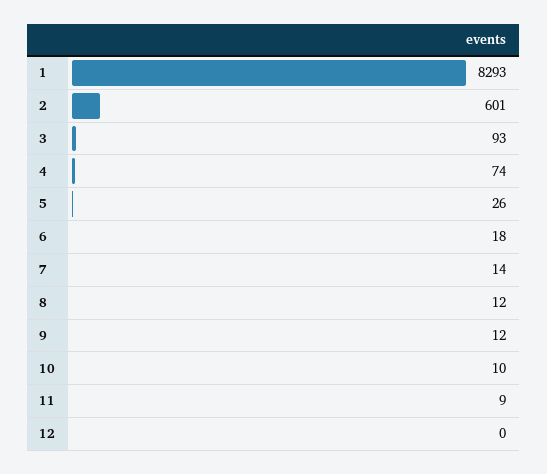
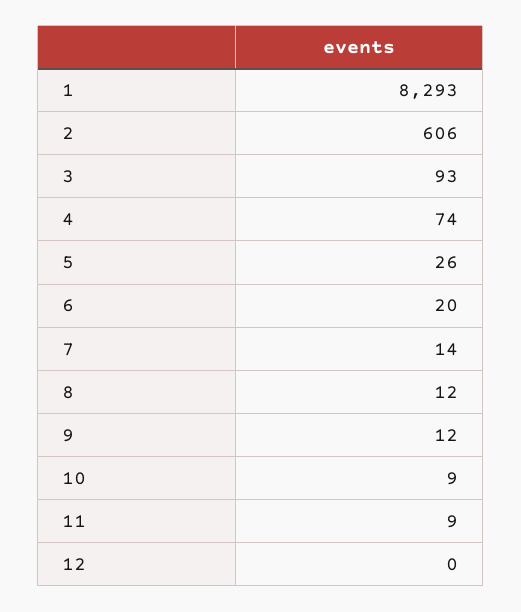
  {
    "1": 8293,
-   "2": 601,
+   "2": 606,
    "3": 93,
    "4": 74,
    "5": 26,
-   "6": 18,
+   "6": 20,
    "7": 14,
    "8": 12,
    "9": 12,
-   "10": 10,
+   "10": 9,
    "11": 9,
    "12": 0
  }

